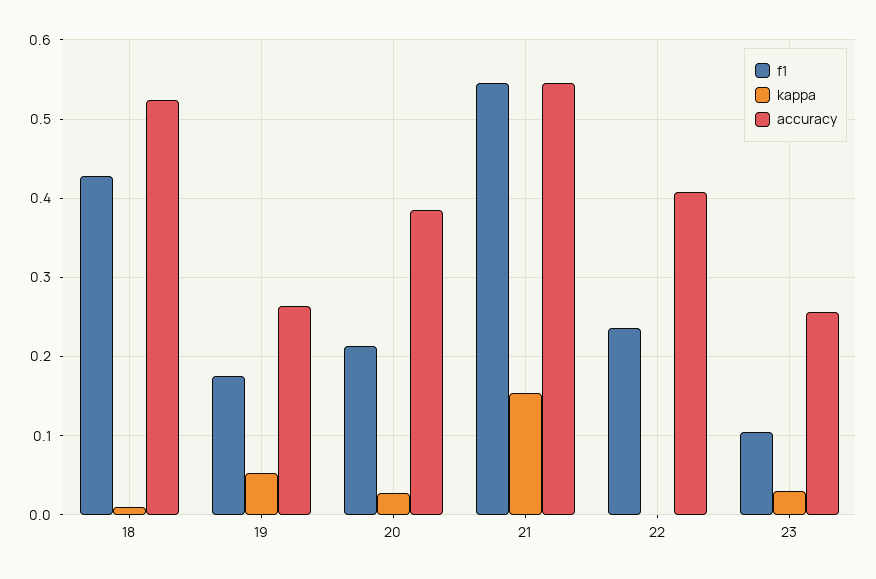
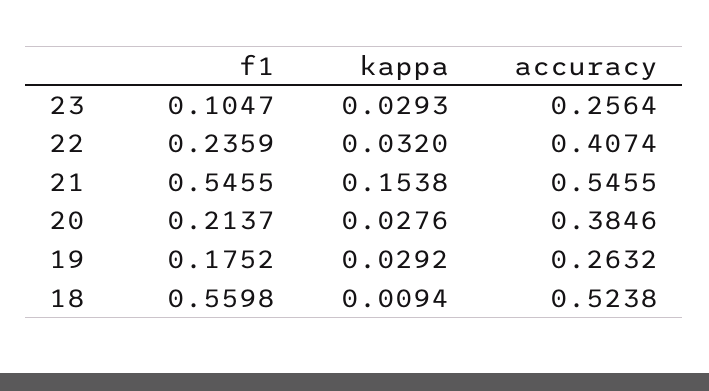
  {
    "f1": {
-     "18": 0.43,
+     "18": 0.5598,
      "19": 0.1752,
      "20": 0.2137,
      "21": 0.5455,
      "22": 0.2359,
      "23": 0.1047
    },
    "kappa": {
      "18": 0.0094,
-     "19": 0.05,
+     "19": 0.0292,
      "20": 0.0276,
      "21": 0.1538,
-     "22": 0,
+     "22": 0.032,
      "23": 0.0293
    },
    "accuracy": {
      "18": 0.5238,
      "19": 0.2632,
      "20": 0.3846,
      "21": 0.5455,
      "22": 0.4074,
      "23": 0.2564
    }
  }

